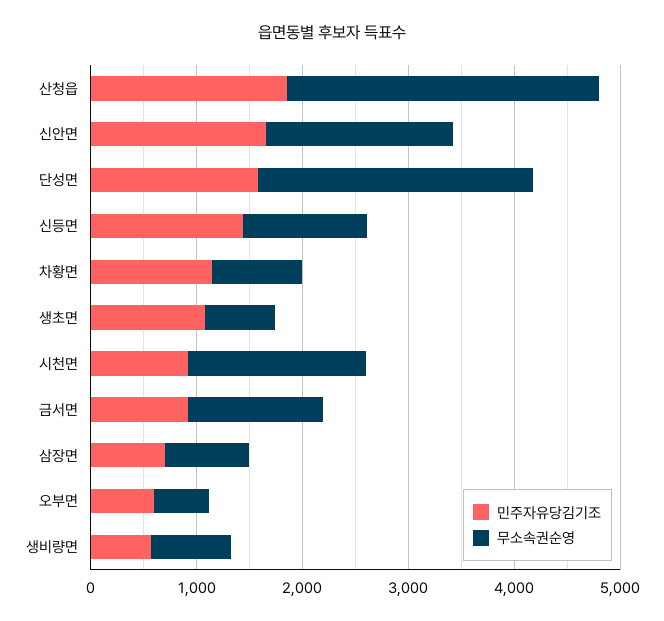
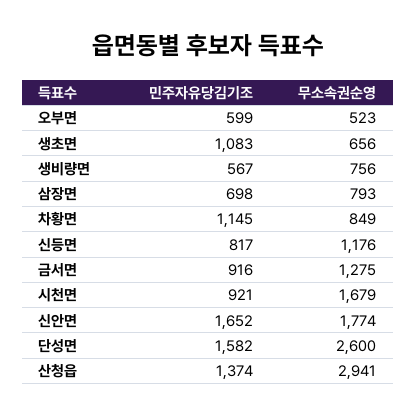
  {
    "민주자유당김기조": {
-     "산청읍": 1800,
+     "산청읍": 1374,
      "신안면": 1652,
      "단성면": 1582,
-     "신등면": 1400,
+     "신등면": 817,
      "차황면": 1145,
      "생초면": 1083,
      "시천면": 921,
      "금서면": 916,
      "삼장면": 698,
      "오부면": 599,
      "생비량면": 567
    },
    "무소속권순영": {
      "산청읍": 2941,
      "신안면": 1774,
      "단성면": 2600,
      "신등면": 1176,
      "차황면": 849,
      "생초면": 656,
      "시천면": 1679,
      "금서면": 1275,
      "삼장면": 793,
      "오부면": 523,
      "생비량면": 756
    }
  }

